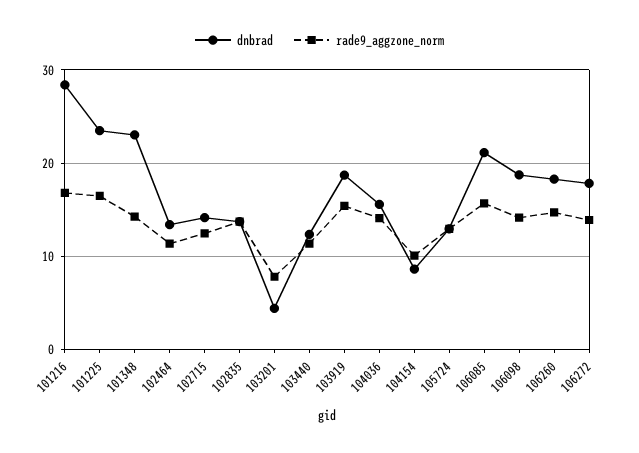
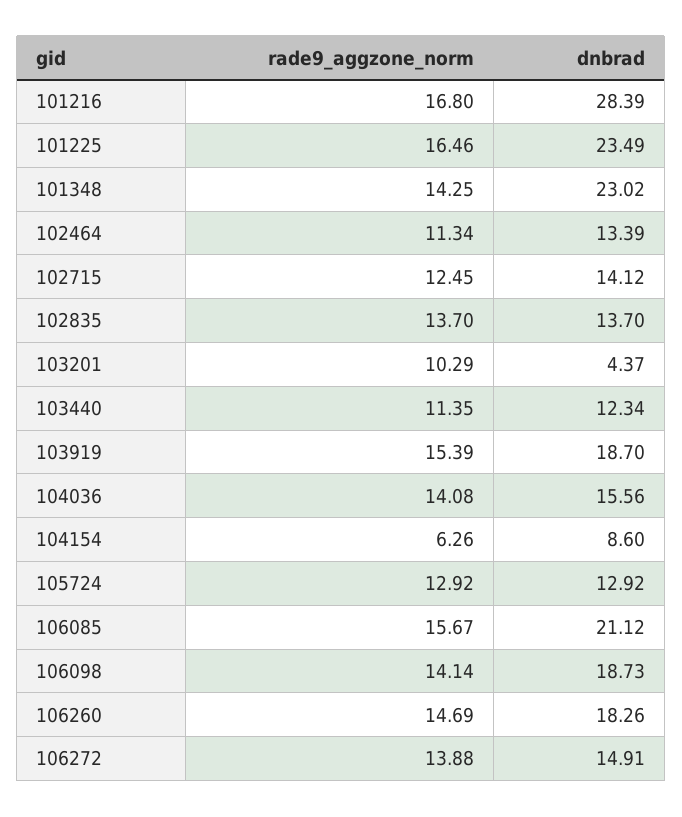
  {
    "dnbrad": {
      "101216": 28.39,
      "101225": 23.49,
      "101348": 23.02,
      "102464": 13.39,
      "102715": 14.12,
      "102835": 13.7,
      "103201": 4.37,
      "103440": 12.34,
      "103919": 18.7,
      "104036": 15.56,
      "104154": 8.6,
      "105724": 12.92,
      "106085": 21.12,
      "106098": 18.73,
      "106260": 18.26,
-     "106272": 18
+     "106272": 14.91
    },
    "rade9_aggzone_norm": {
      "101216": 16.8,
      "101225": 16.46,
      "101348": 14.25,
      "102464": 11.34,
      "102715": 12.45,
      "102835": 13.7,
-     "103201": 8,
+     "103201": 10.29,
      "103440": 11.35,
      "103919": 15.39,
      "104036": 14.08,
-     "104154": 10,
+     "104154": 6.26,
      "105724": 12.92,
      "106085": 15.67,
      "106098": 14.14,
      "106260": 14.69,
      "106272": 13.88
    }
  }

